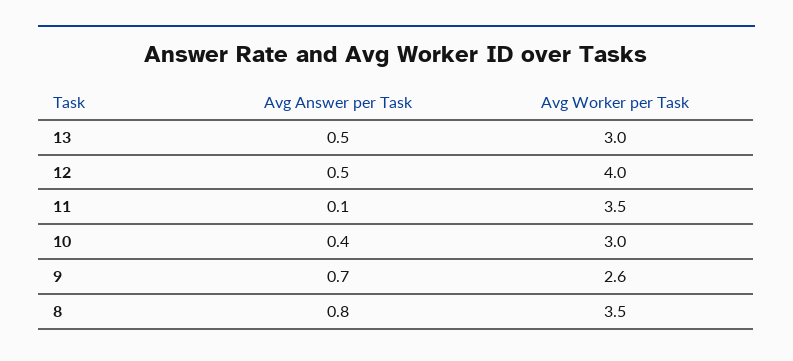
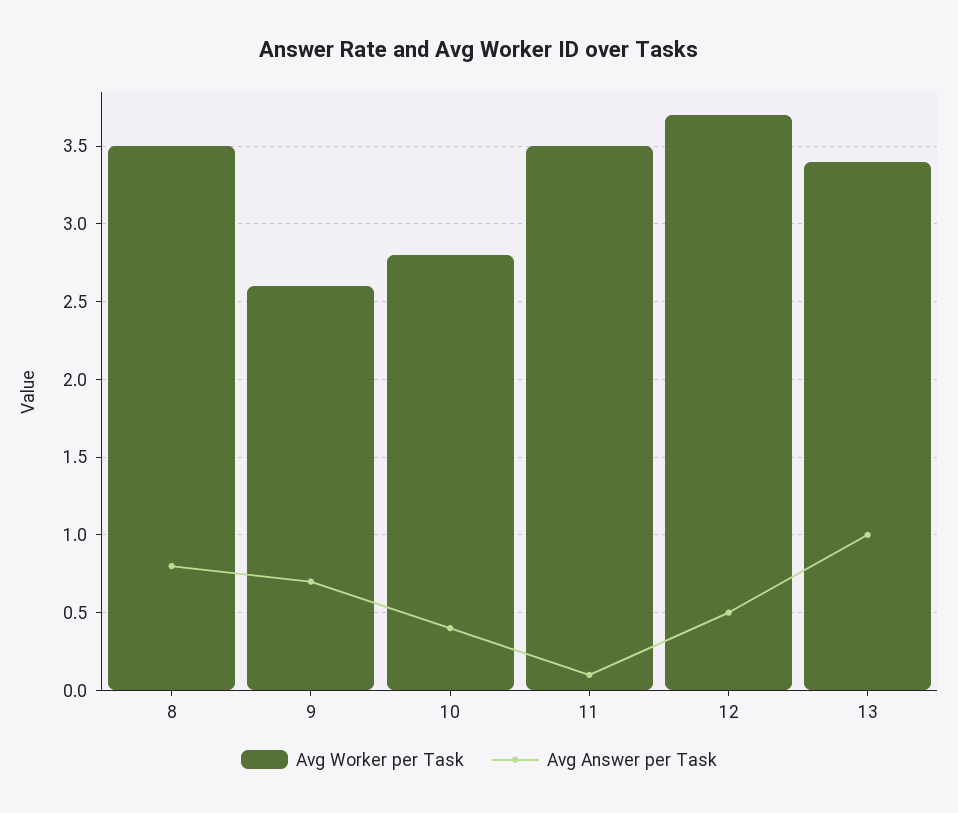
  {
    "Avg Answer per Task": {
-     "13": 0.5,
+     "13": 1,
      "12": 0.5,
      "11": 0.1,
      "10": 0.4,
      "9": 0.7,
      "8": 0.8
    },
    "Avg Worker per Task": {
-     "13": 3,
+     "13": 3.4,
-     "12": 4,
+     "12": 3.7,
      "11": 3.5,
-     "10": 3,
+     "10": 2.8,
      "9": 2.6,
      "8": 3.5
    }
  }

